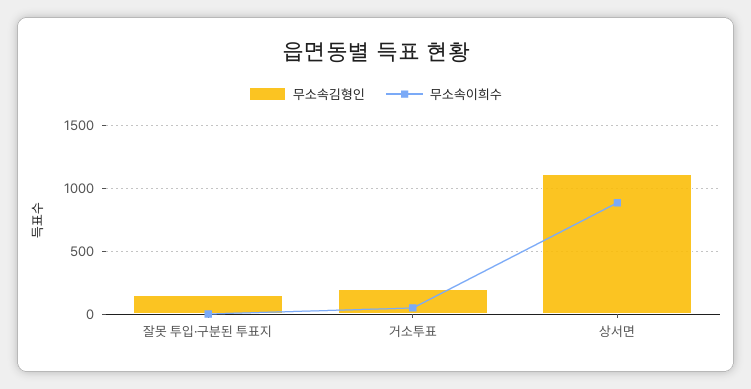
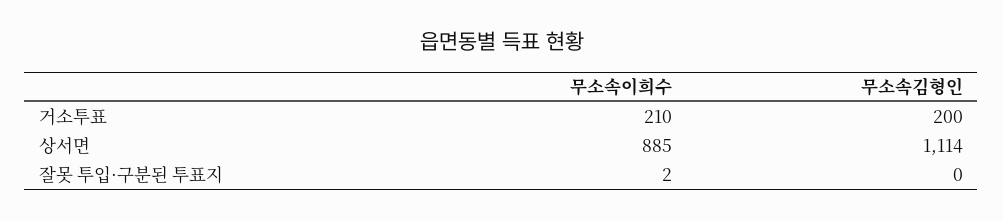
  {
    "무소속김형인": {
-     "잘못 투입·구분된 투표지": 150,
+     "잘못 투입·구분된 투표지": 0,
      "거소투표": 200,
      "상서면": 1114
    },
    "무소속이희수": {
      "잘못 투입·구분된 투표지": 2,
-     "거소투표": 50,
+     "거소투표": 210,
      "상서면": 885
    }
  }

